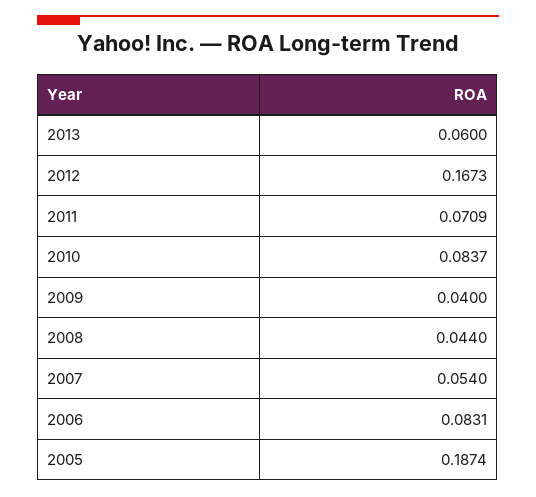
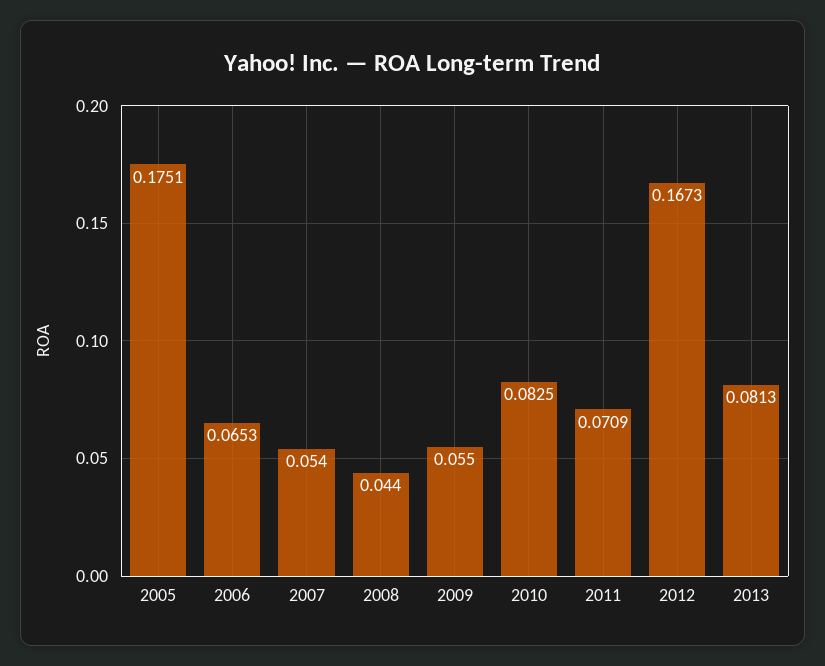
  {
-   "2013": 0.06,
+   "2013": 0.0813,
    "2012": 0.1673,
    "2011": 0.0709,
-   "2010": 0.0837,
+   "2010": 0.0825,
-   "2009": 0.04,
+   "2009": 0.055,
    "2008": 0.044,
    "2007": 0.054,
-   "2006": 0.0831,
+   "2006": 0.0653,
-   "2005": 0.1874
+   "2005": 0.1751
  }

